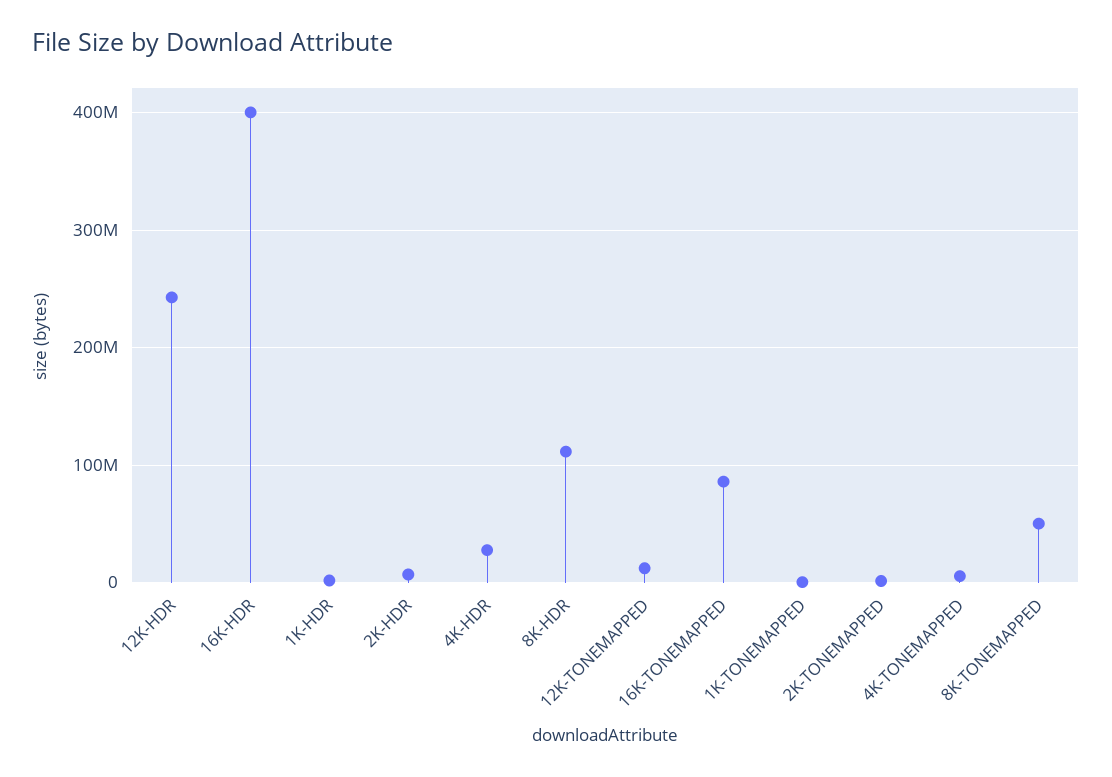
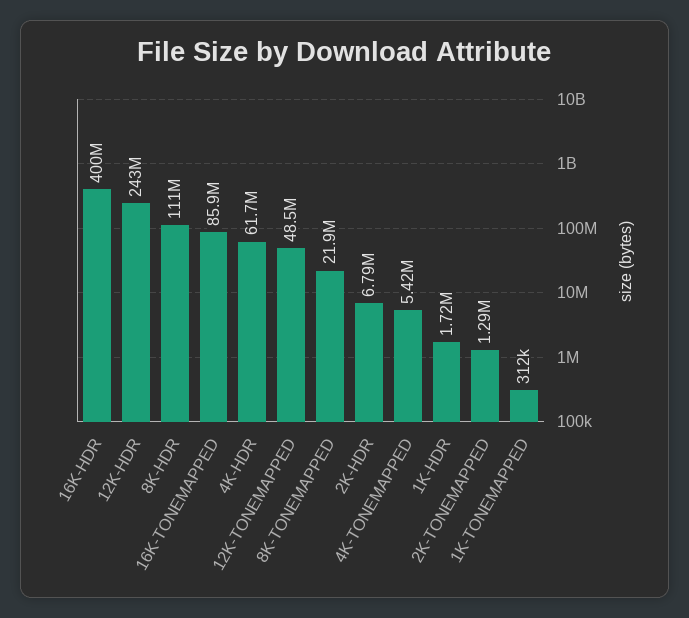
  {
    "12K-HDR": 243000000,
    "16K-HDR": 400000000,
    "1K-HDR": 1720000,
    "2K-HDR": 6790000,
-   "4K-HDR": 30000000,
+   "4K-HDR": 61700000,
    "8K-HDR": 111000000,
-   "12K-TONEMAPPED": 10000000,
+   "12K-TONEMAPPED": 48500000,
    "16K-TONEMAPPED": 85900000,
    "1K-TONEMAPPED": 312000,
    "2K-TONEMAPPED": 1290000,
    "4K-TONEMAPPED": 5420000,
-   "8K-TONEMAPPED": 50000000
+   "8K-TONEMAPPED": 21900000
  }

